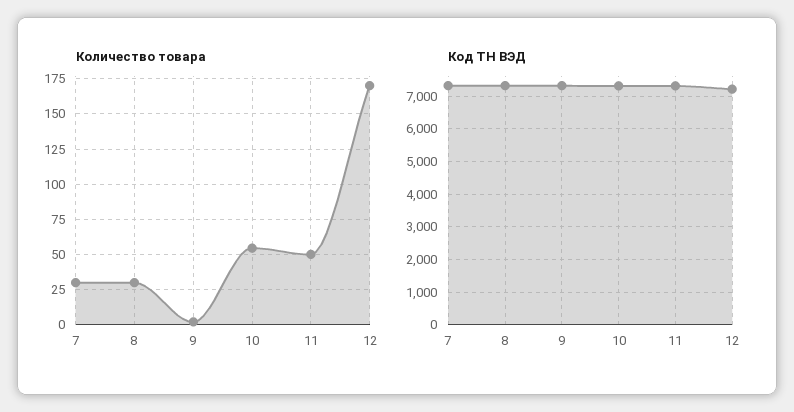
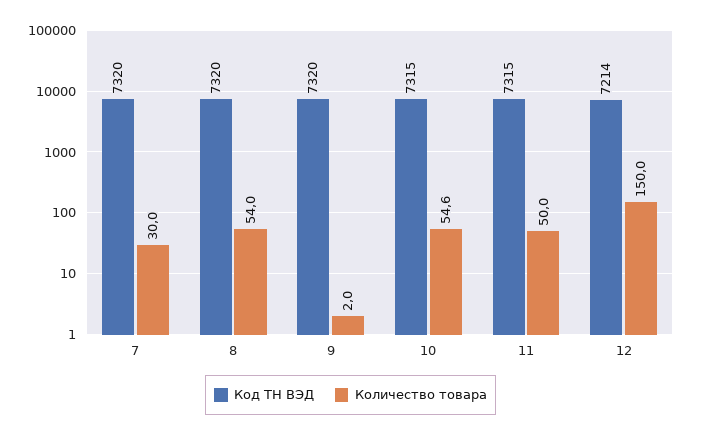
  {
    "Количество товара": {
      "7": 30,
-     "8": 30,
+     "8": 54,
      "9": 2,
      "10": 54.6,
      "11": 50,
-     "12": 170
+     "12": 150
    },
    "Код ТН ВЭД": {
      "7": 7320,
      "8": 7320,
      "9": 7320,
      "10": 7315,
      "11": 7315,
      "12": 7214
    }
  }

